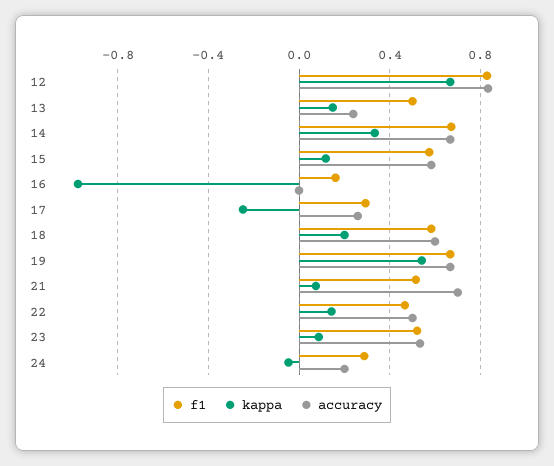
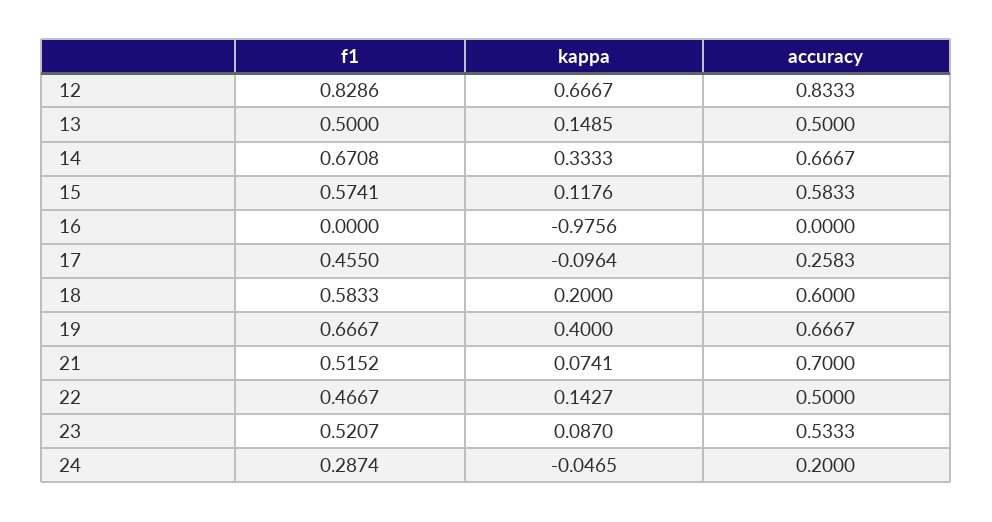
  {
    "f1": {
      "12": 0.8286,
      "13": 0.5,
      "14": 0.6708,
      "15": 0.5741,
-     "16": 0.15,
+     "16": 0,
-     "17": 0.3,
+     "17": 0.455,
      "18": 0.5833,
      "19": 0.6667,
      "21": 0.5152,
      "22": 0.4667,
      "23": 0.5207,
      "24": 0.2874
    },
    "kappa": {
      "12": 0.6667,
      "13": 0.1485,
      "14": 0.3333,
      "15": 0.1176,
      "16": -0.9756,
-     "17": -0.25,
+     "17": -0.0964,
      "18": 0.2,
-     "19": 0.55,
+     "19": 0.4,
      "21": 0.0741,
      "22": 0.1427,
      "23": 0.087,
      "24": -0.0465
    },
    "accuracy": {
      "12": 0.8333,
-     "13": 0.25,
+     "13": 0.5,
      "14": 0.6667,
      "15": 0.5833,
      "16": 0,
      "17": 0.2583,
      "18": 0.6,
      "19": 0.6667,
      "21": 0.7,
      "22": 0.5,
      "23": 0.5333,
      "24": 0.2
    }
  }

